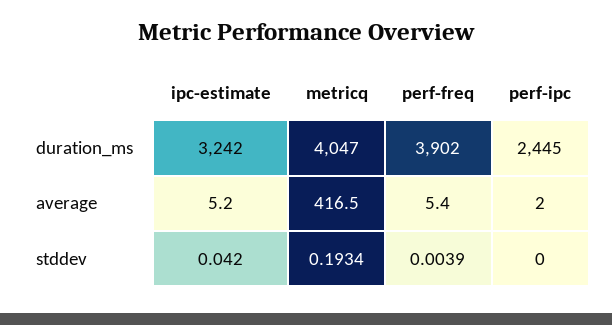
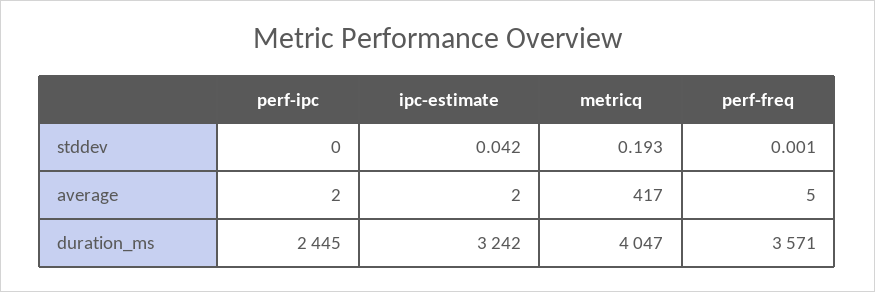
  {
    "ipc-estimate": {
      "duration_ms": 3242,
-     "average": 5.2,
+     "average": 2,
      "stddev": 0.042
    },
    "metricq": {
      "duration_ms": 4047,
      "average": 416.5,
      "stddev": 0.1934
    },
    "perf-freq": {
-     "duration_ms": 3902,
+     "duration_ms": 3571,
      "average": 5.4,
-     "stddev": 0.0039
+     "stddev": 0.001
    },
    "perf-ipc": {
      "duration_ms": 2445,
      "average": 2,
      "stddev": 0
    }
  }

